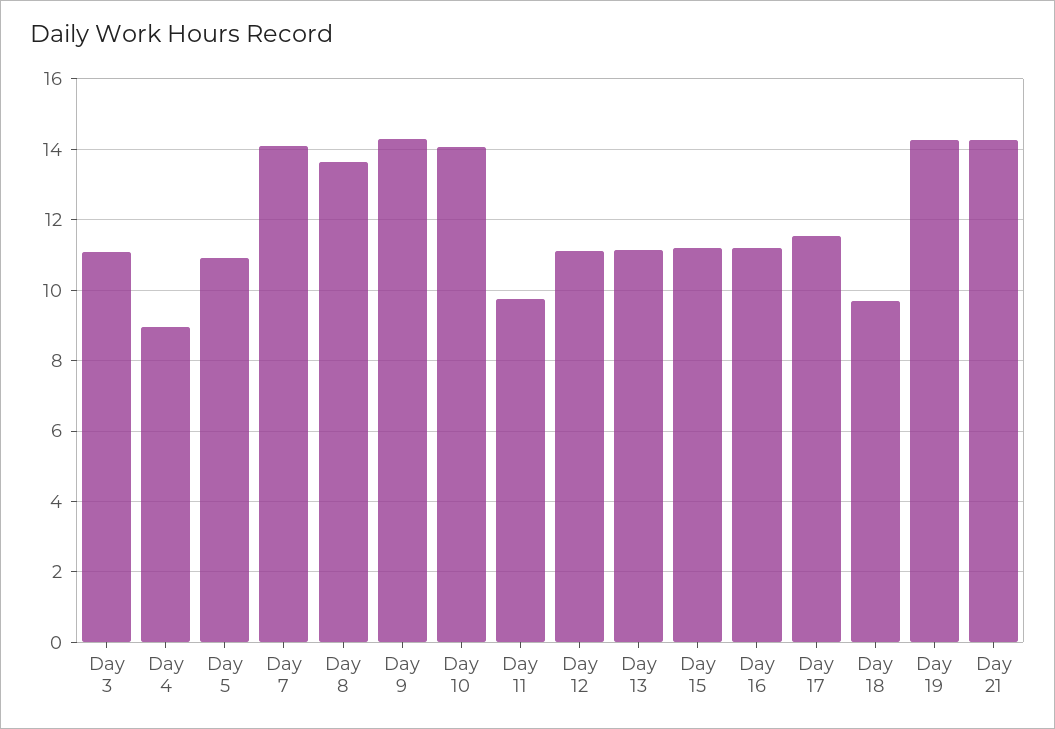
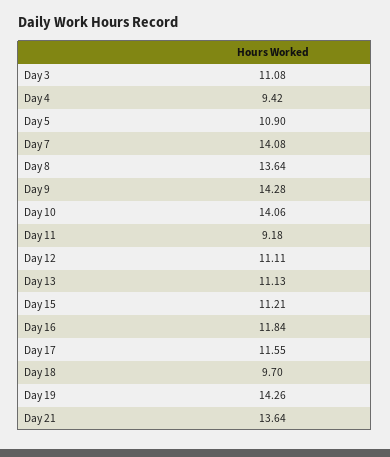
  {
    "Day 3": 11.08,
-   "Day 4": 9,
+   "Day 4": 9.42,
    "Day 5": 10.9,
    "Day 7": 14.08,
    "Day 8": 13.64,
    "Day 9": 14.28,
    "Day 10": 14.06,
-   "Day 11": 9.8,
+   "Day 11": 9.18,
    "Day 12": 11.11,
    "Day 13": 11.13,
    "Day 15": 11.21,
-   "Day 16": 11.2,
+   "Day 16": 11.84,
    "Day 17": 11.55,
    "Day 18": 9.7,
    "Day 19": 14.26,
-   "Day 21": 14.2
+   "Day 21": 13.64
  }

